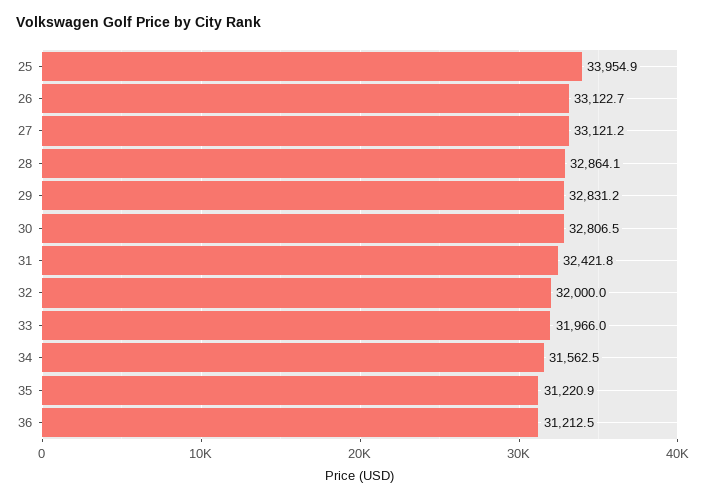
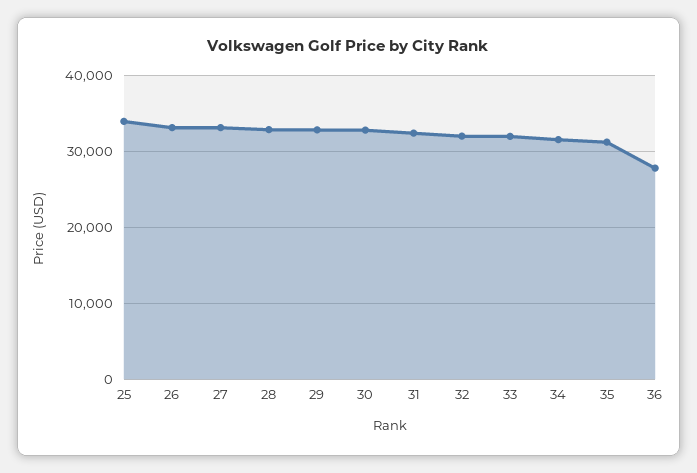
  {
    "25": 33954.9,
    "26": 33122.7,
    "27": 33121.2,
    "28": 32864.1,
    "29": 32831.2,
    "30": 32806.5,
    "31": 32421.8,
    "32": 32000,
    "33": 31966,
    "34": 31562.5,
    "35": 31220.9,
-   "36": 31212.5
+   "36": 28000
  }

